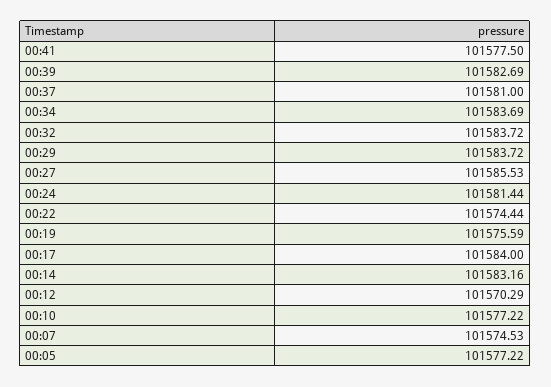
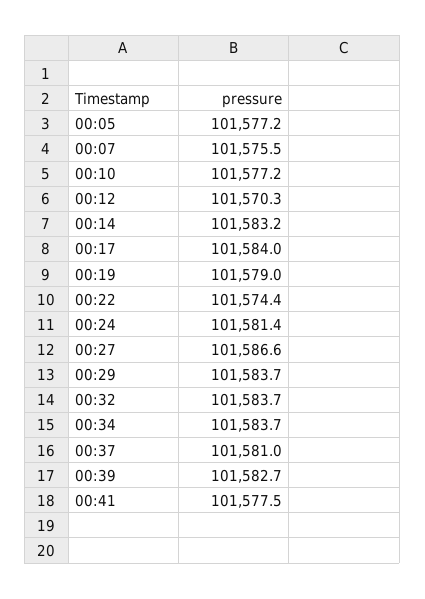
  {
    "00:41": 101577.5,
    "00:39": 101582.69,
    "00:37": 101581,
    "00:34": 101583.69,
    "00:32": 101583.72,
    "00:29": 101583.72,
-   "00:27": 101585.53,
+   "00:27": 101586.6,
    "00:24": 101581.44,
    "00:22": 101574.44,
-   "00:19": 101575.59,
+   "00:19": 101579,
    "00:17": 101584,
    "00:14": 101583.16,
    "00:12": 101570.29,
    "00:10": 101577.22,
-   "00:07": 101574.53,
+   "00:07": 101575.5,
    "00:05": 101577.22
  }

